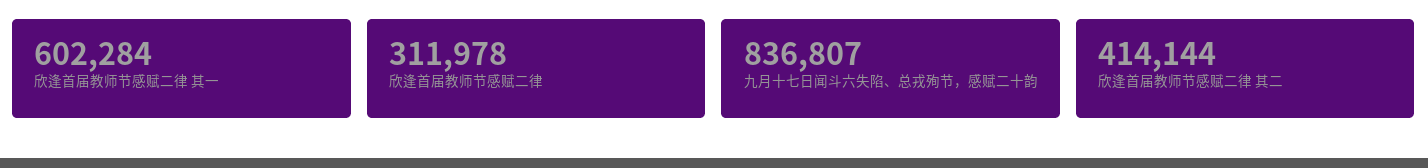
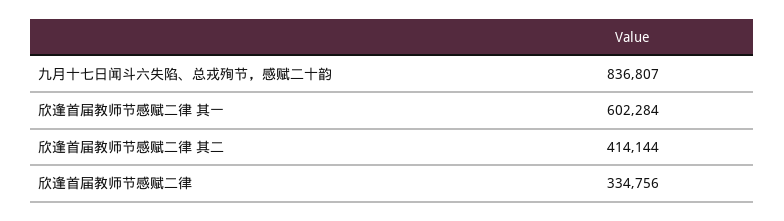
  {
    "欣逢首届教师节感赋二律 其一": 602284,
-   "欣逢首届教师节感赋二律": 311978,
+   "欣逢首届教师节感赋二律": 334756,
    "九月十七日闻斗六失陷、总戎殉节，感赋二十韵": 836807,
    "欣逢首届教师节感赋二律 其二": 414144
  }

